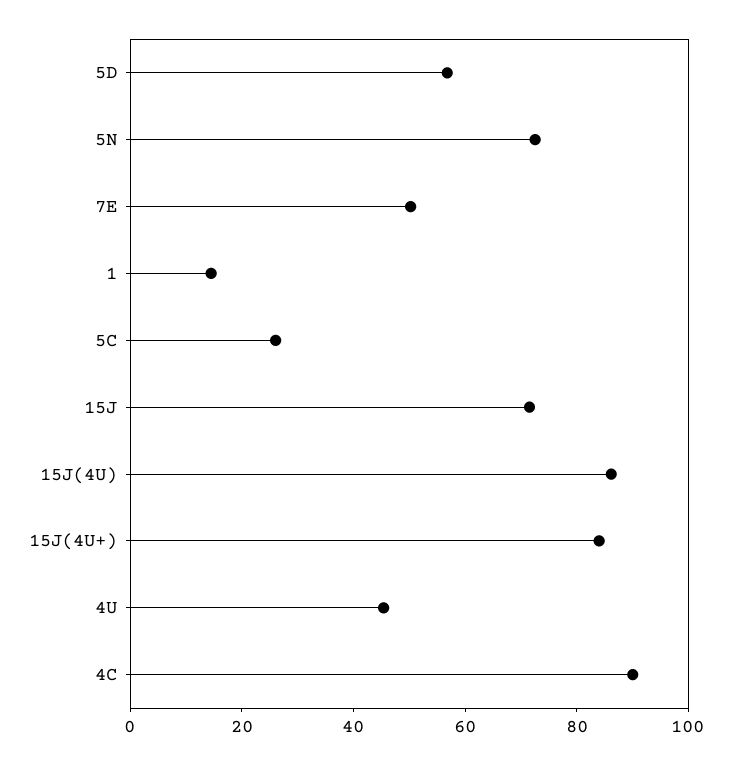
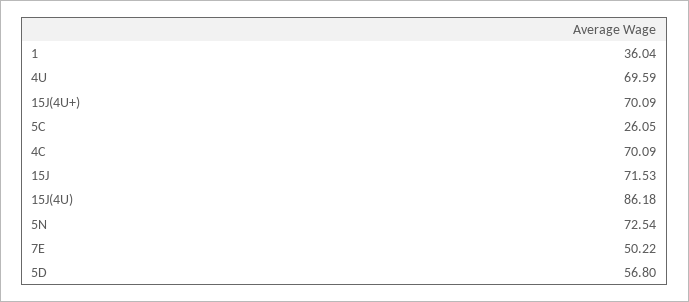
  {
    "5D": 56.8,
    "5N": 72.54,
    "7E": 50.22,
-   "1": 15,
+   "1": 36.04,
    "5C": 26.05,
    "15J": 71.53,
    "15J(4U)": 86.18,
-   "15J(4U+)": 85,
+   "15J(4U+)": 70.09,
-   "4U": 45,
+   "4U": 69.59,
-   "4C": 90
+   "4C": 70.09
  }

